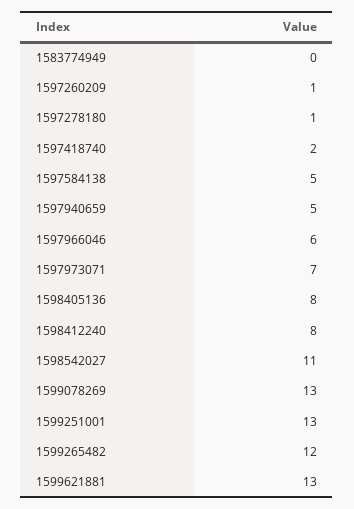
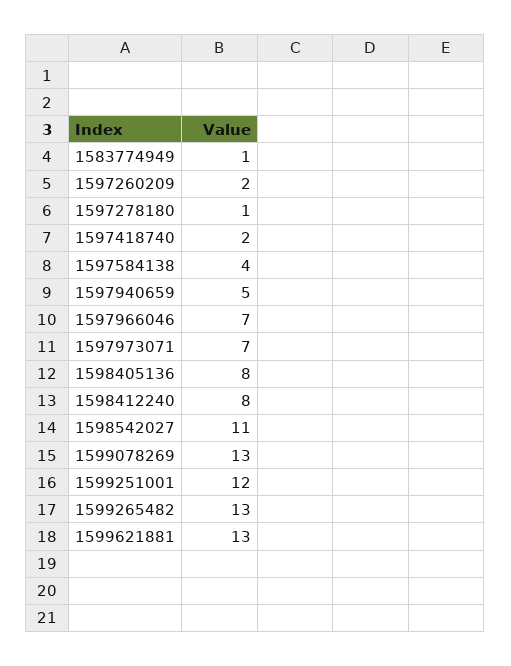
  {
-   "1583774949": 0,
+   "1583774949": 1,
-   "1597260209": 1,
+   "1597260209": 2,
    "1597278180": 1,
    "1597418740": 2,
-   "1597584138": 5,
+   "1597584138": 4,
    "1597940659": 5,
-   "1597966046": 6,
+   "1597966046": 7,
    "1597973071": 7,
    "1598405136": 8,
    "1598412240": 8,
    "1598542027": 11,
    "1599078269": 13,
-   "1599251001": 13,
+   "1599251001": 12,
-   "1599265482": 12,
+   "1599265482": 13,
    "1599621881": 13
  }

